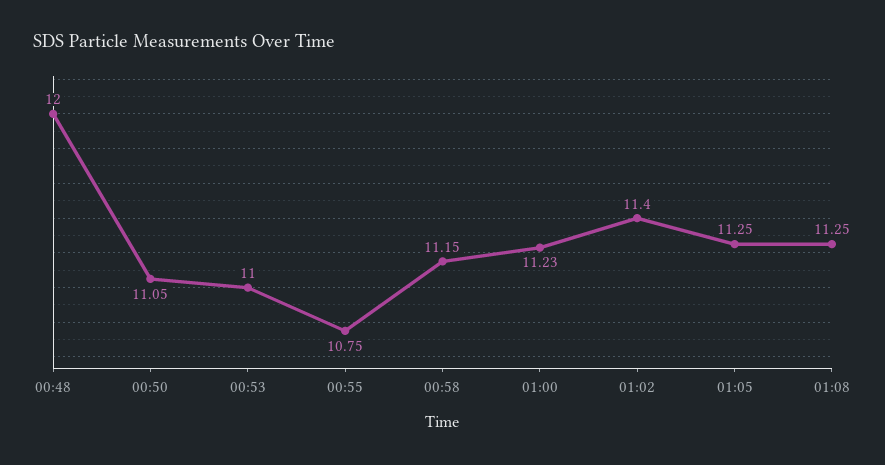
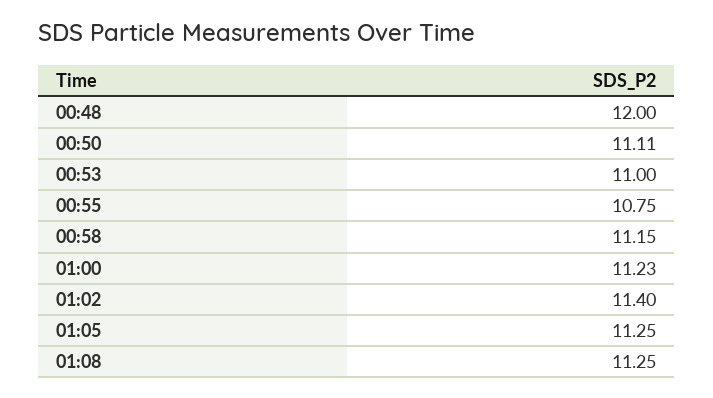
  {
    "00:48": 12,
-   "00:50": 11.05,
+   "00:50": 11.11,
    "00:53": 11,
    "00:55": 10.75,
    "00:58": 11.15,
    "01:00": 11.23,
    "01:02": 11.4,
    "01:05": 11.25,
    "01:08": 11.25
  }

